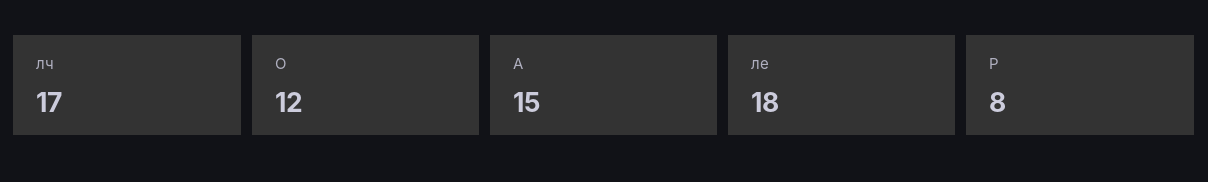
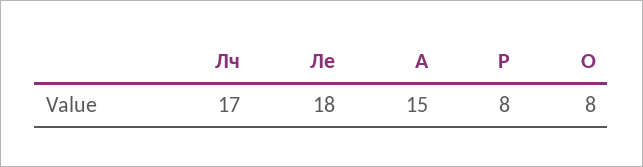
  {
    "лч": 17,
-   "О": 12,
+   "О": 8,
    "А": 15,
    "ле": 18,
    "Р": 8
  }

